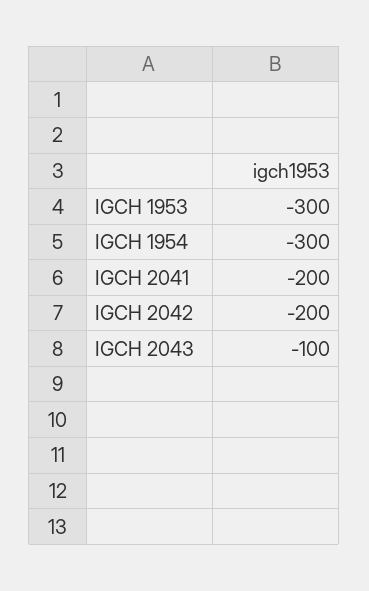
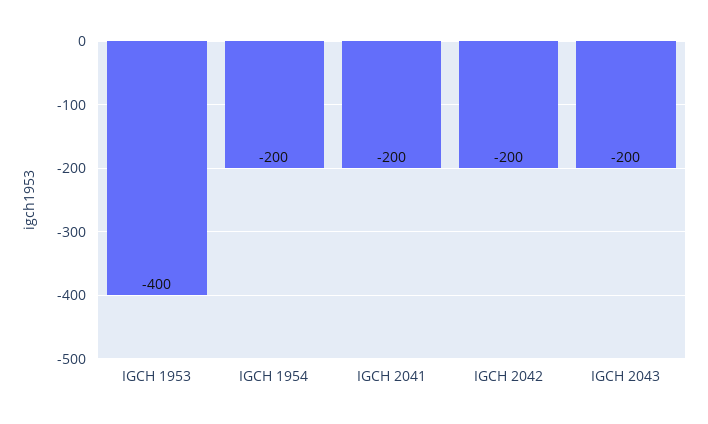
  {
-   "IGCH 1953": -300,
+   "IGCH 1953": -400,
-   "IGCH 1954": -300,
+   "IGCH 1954": -200,
    "IGCH 2041": -200,
    "IGCH 2042": -200,
-   "IGCH 2043": -100
+   "IGCH 2043": -200
  }

